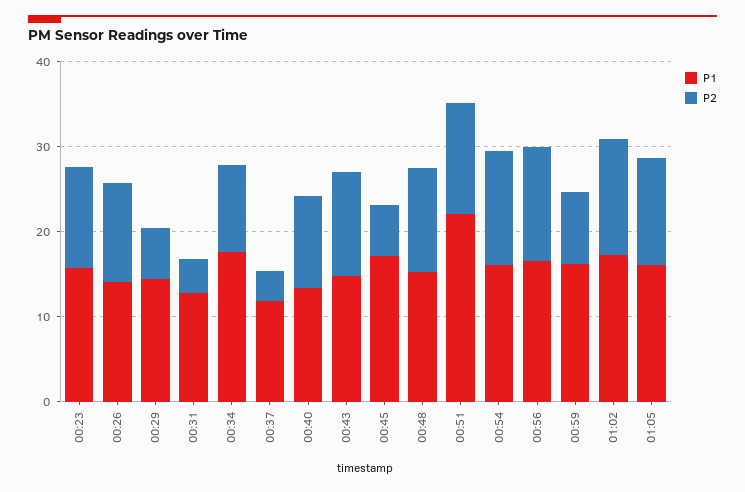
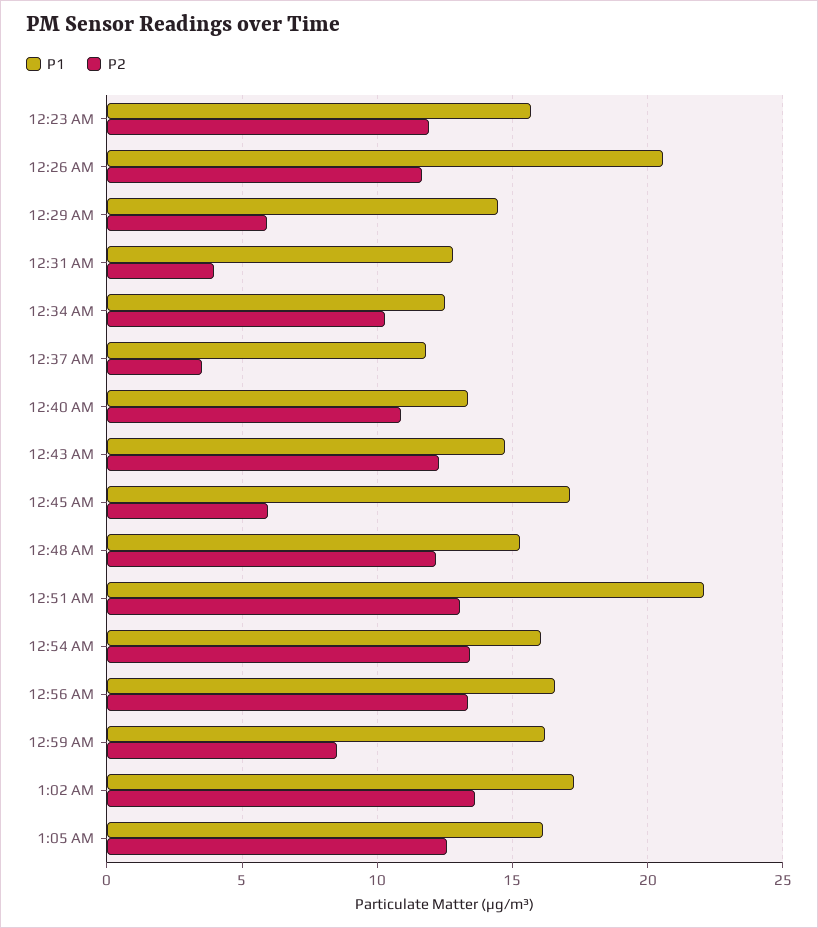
  {
    "P1": {
      "00:23": 15.5,
-     "00:26": 14,
+     "00:26": 20.5,
      "00:29": 14.5,
      "00:31": 13,
-     "00:34": 18,
+     "00:34": 12.5,
      "00:37": 12,
      "00:40": 13.5,
      "00:43": 14.5,
      "00:45": 17,
      "00:48": 15.5,
      "00:51": 22,
      "00:54": 16,
      "00:56": 16.5,
      "00:59": 16,
      "01:02": 17.5,
      "01:05": 16
    },
    "P2": {
      "00:23": 12,
      "00:26": 11.5,
      "00:29": 6,
      "00:31": 4,
      "00:34": 10.5,
      "00:37": 3.5,
      "00:40": 11,
      "00:43": 12.5,
      "00:45": 6,
      "00:48": 12,
      "00:51": 13,
      "00:54": 13.5,
      "00:56": 13.5,
      "00:59": 8.5,
      "01:02": 13.5,
      "01:05": 12.5
    }
  }

